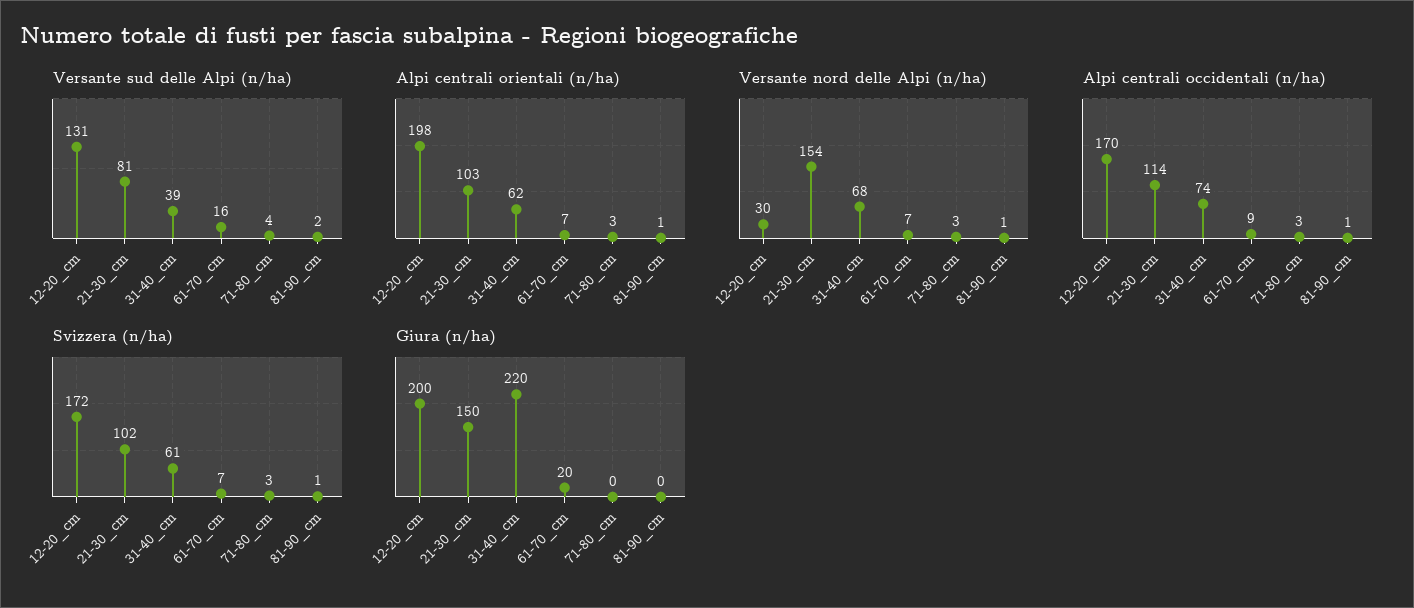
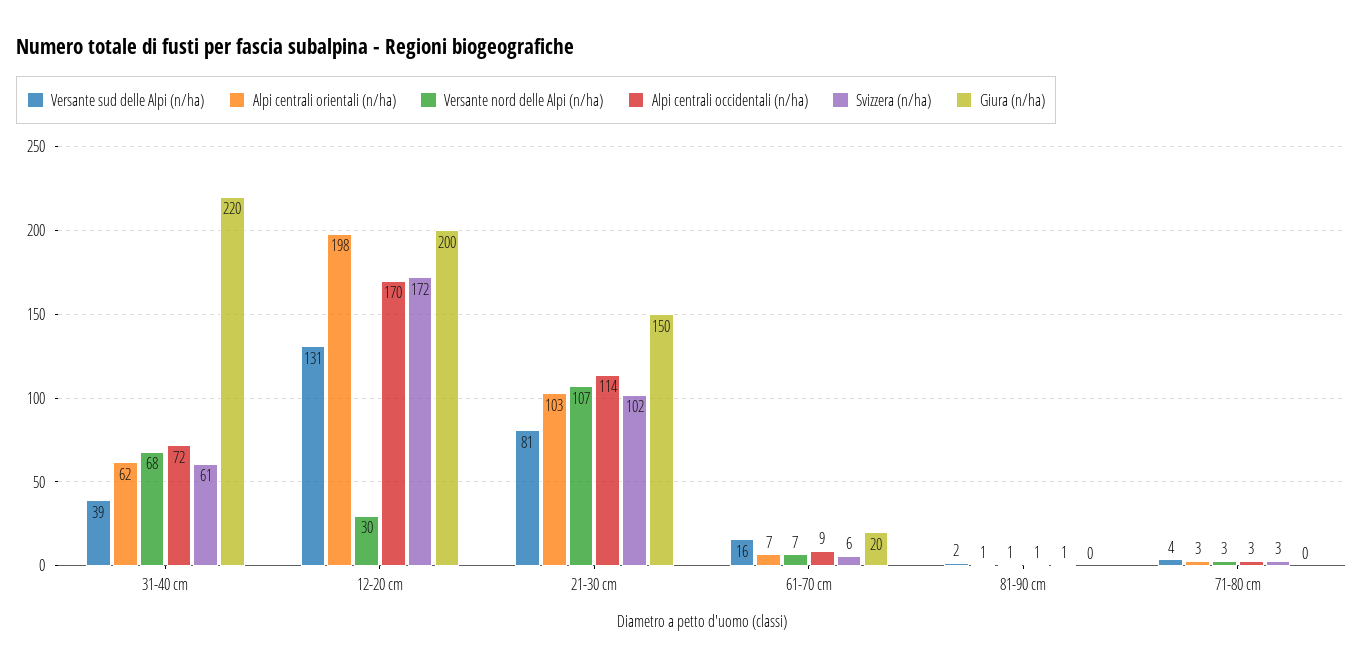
  {
    "Versante sud delle Alpi (n/ha)": {
      "12-20_cm": 131,
      "21-30_cm": 81,
      "31-40_cm": 39,
      "61-70_cm": 16,
      "71-80_cm": 4,
      "81-90_cm": 2
    },
    "Alpi centrali orientali (n/ha)": {
      "12-20_cm": 198,
      "21-30_cm": 103,
      "31-40_cm": 62,
      "61-70_cm": 7,
      "71-80_cm": 3,
      "81-90_cm": 1
    },
    "Versante nord delle Alpi (n/ha)": {
      "12-20_cm": 30,
-     "21-30_cm": 154,
+     "21-30_cm": 107,
      "31-40_cm": 68,
      "61-70_cm": 7,
      "71-80_cm": 3,
      "81-90_cm": 1
    },
    "Alpi centrali occidentali (n/ha)": {
      "12-20_cm": 170,
      "21-30_cm": 114,
-     "31-40_cm": 74,
+     "31-40_cm": 72,
      "61-70_cm": 9,
      "71-80_cm": 3,
      "81-90_cm": 1
    },
    "Svizzera (n/ha)": {
      "12-20_cm": 172,
      "21-30_cm": 102,
      "31-40_cm": 61,
-     "61-70_cm": 7,
+     "61-70_cm": 6,
      "71-80_cm": 3,
      "81-90_cm": 1
    },
    "Giura (n/ha)": {
      "12-20_cm": 200,
      "21-30_cm": 150,
      "31-40_cm": 220,
      "61-70_cm": 20,
      "71-80_cm": 0,
      "81-90_cm": 0
    }
  }

